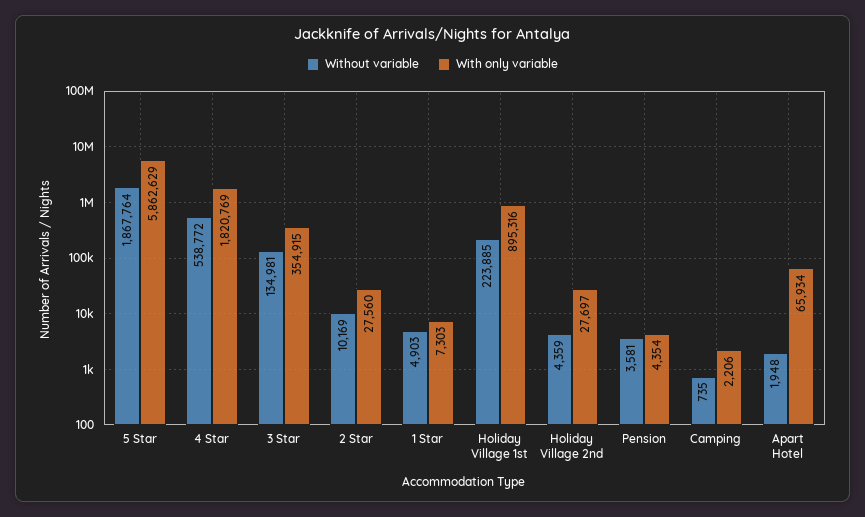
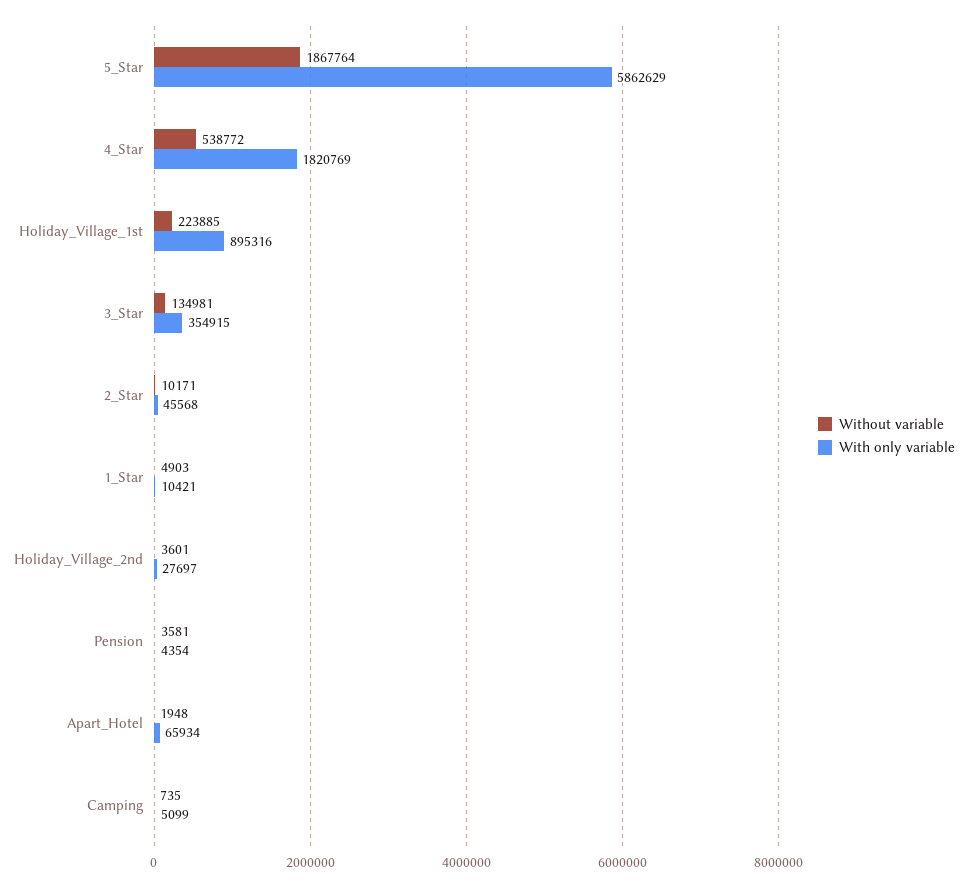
  {
    "Without variable": {
      "5 Star": 1867764,
      "4 Star": 538772,
      "3 Star": 134981,
-     "2 Star": 10169,
+     "2 Star": 10171,
      "1 Star": 4903,
      "Holiday Village 1st": 223885,
-     "Holiday Village 2nd": 4359,
+     "Holiday Village 2nd": 3601,
      "Pension": 3581,
      "Camping": 735,
      "Apart Hotel": 1948
    },
    "With only variable": {
      "5 Star": 5862629,
      "4 Star": 1820769,
      "3 Star": 354915,
-     "2 Star": 27560,
+     "2 Star": 45568,
-     "1 Star": 7303,
+     "1 Star": 10421,
      "Holiday Village 1st": 895316,
      "Holiday Village 2nd": 27697,
      "Pension": 4354,
-     "Camping": 2206,
+     "Camping": 5099,
      "Apart Hotel": 65934
    }
  }

